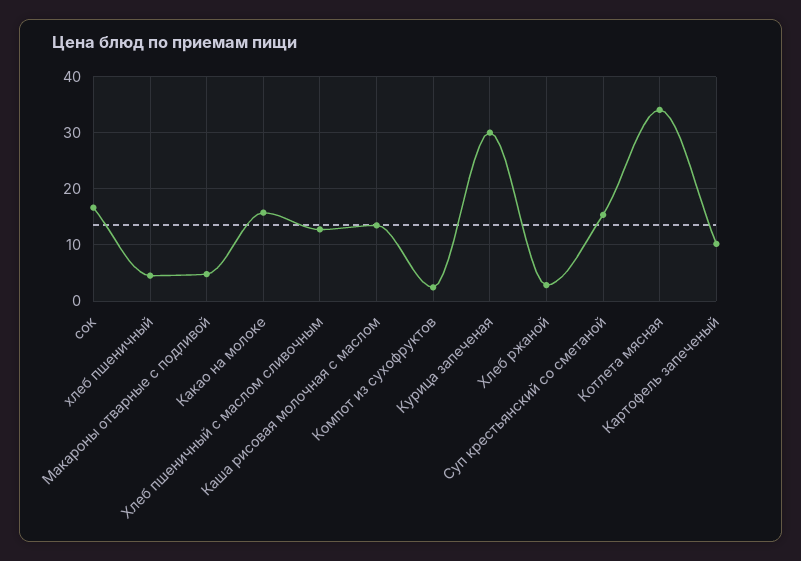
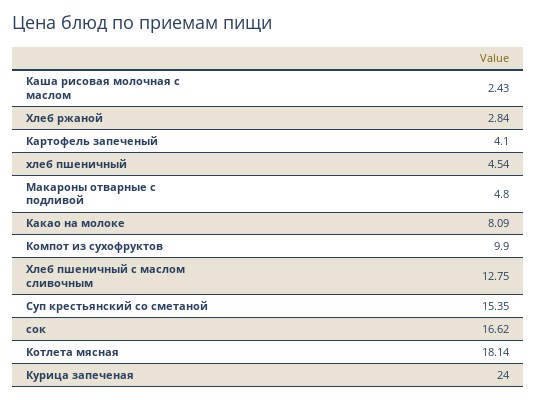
  {
    "сок": 16.62,
    "хлеб пшеничный": 4.54,
    "Макароны отварные с подливой": 4.8,
-   "Какао на молоке": 16,
+   "Какао на молоке": 8.09,
    "Хлеб пшеничный с маслом сливочным": 12.75,
-   "Каша рисовая молочная с маслом": 14,
+   "Каша рисовая молочная с маслом": 2.43,
-   "Компот из сухофруктов": 2,
+   "Компот из сухофруктов": 9.9,
-   "Курица запеченая": 30,
+   "Курица запеченая": 24,
    "Хлеб ржаной": 2.84,
    "Суп крестьянский со сметаной": 15.35,
-   "Котлета мясная": 34,
+   "Котлета мясная": 18.14,
-   "Картофель запеченый": 10
+   "Картофель запеченый": 4.1
  }

